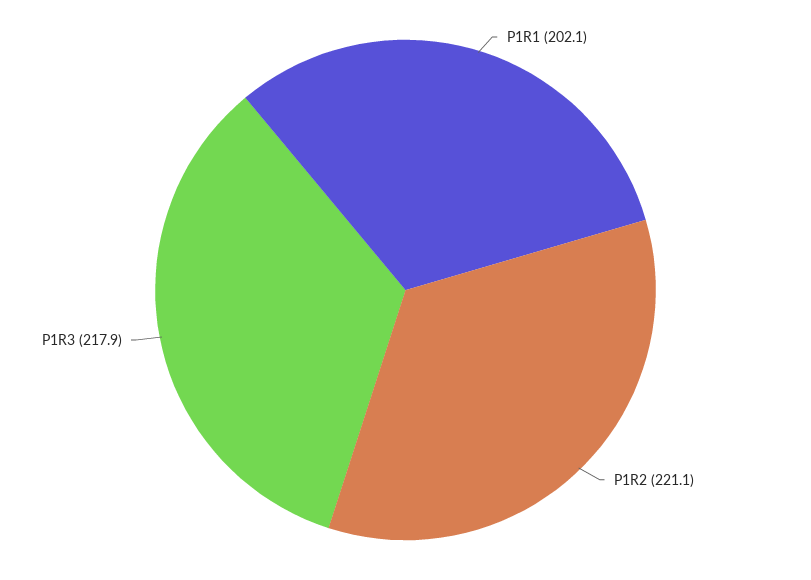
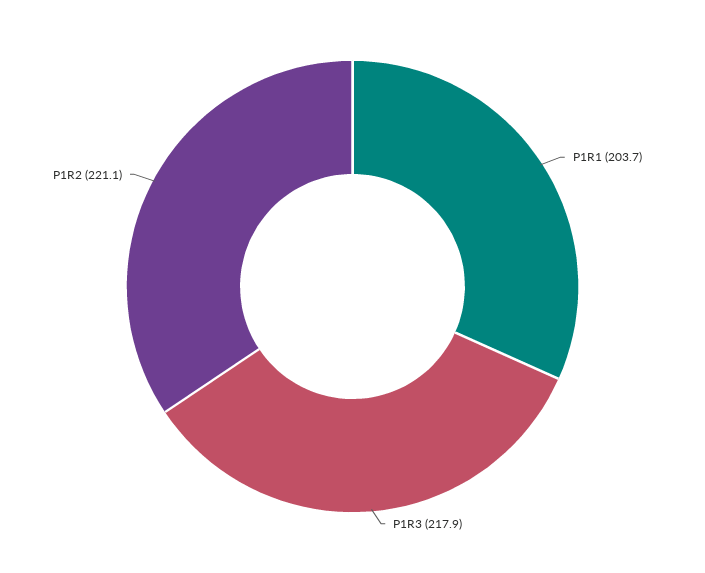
  {
-   "P1R1": 202.1,
+   "P1R1": 203.7,
    "P1R2": 221.1,
    "P1R3": 217.9
  }

